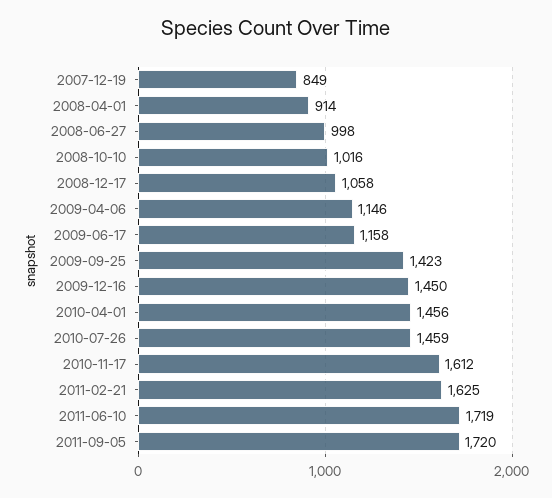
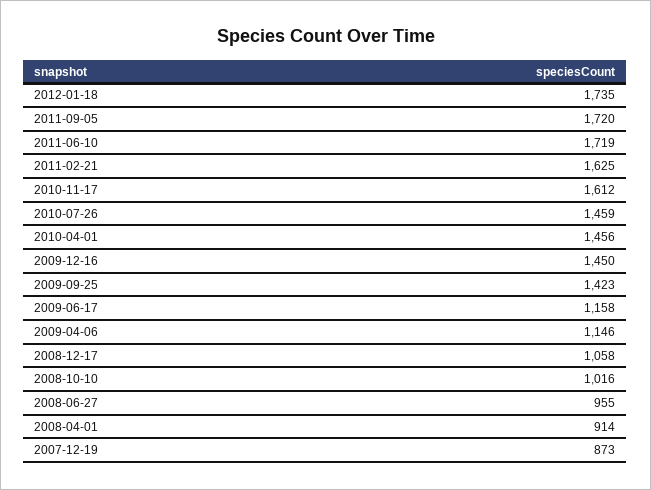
  {
-   "2007-12-19": 849,
+   "2007-12-19": 873,
    "2008-04-01": 914,
-   "2008-06-27": 998,
+   "2008-06-27": 955,
    "2008-10-10": 1016,
    "2008-12-17": 1058,
    "2009-04-06": 1146,
    "2009-06-17": 1158,
    "2009-09-25": 1423,
    "2009-12-16": 1450,
    "2010-04-01": 1456,
    "2010-07-26": 1459,
    "2010-11-17": 1612,
    "2011-02-21": 1625,
    "2011-06-10": 1719,
-   "2011-09-05": 1720
+   "2011-09-05": 1720,
+   "2012-01-18": 1735
  }

